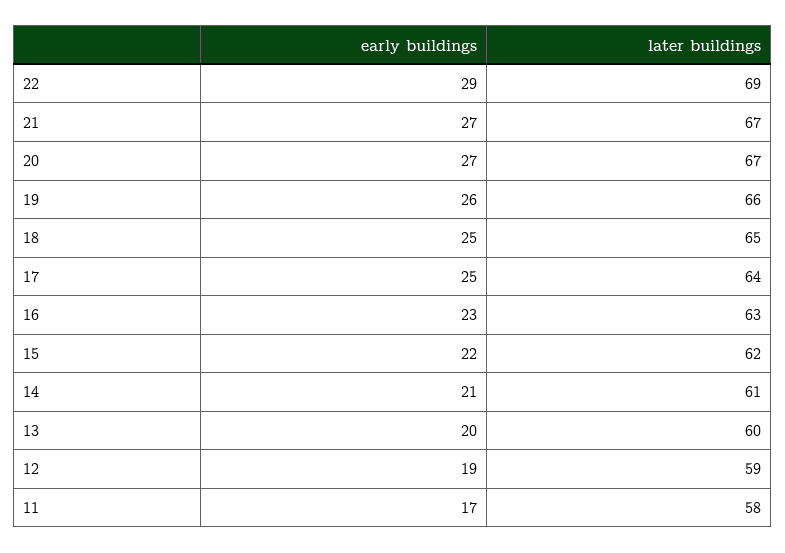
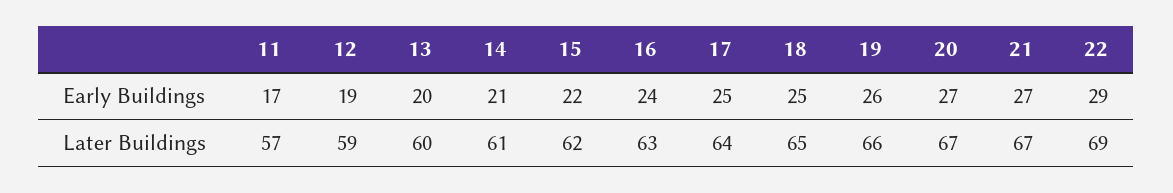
  {
    "early buildings": {
      "22": 29,
      "21": 27,
      "20": 27,
      "19": 26,
      "18": 25,
      "17": 25,
-     "16": 23,
+     "16": 24,
      "15": 22,
      "14": 21,
      "13": 20,
      "12": 19,
      "11": 17
    },
    "later buildings": {
      "22": 69,
      "21": 67,
      "20": 67,
      "19": 66,
      "18": 65,
      "17": 64,
      "16": 63,
      "15": 62,
      "14": 61,
      "13": 60,
      "12": 59,
-     "11": 58
+     "11": 57
    }
  }

